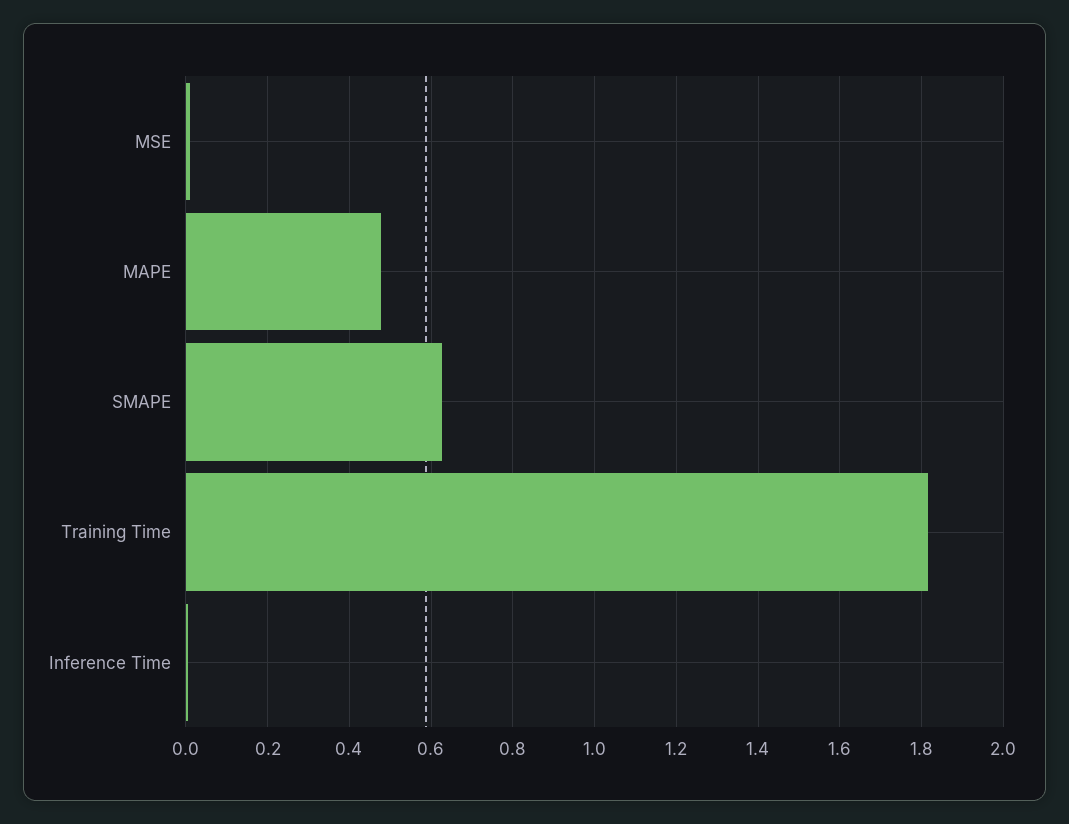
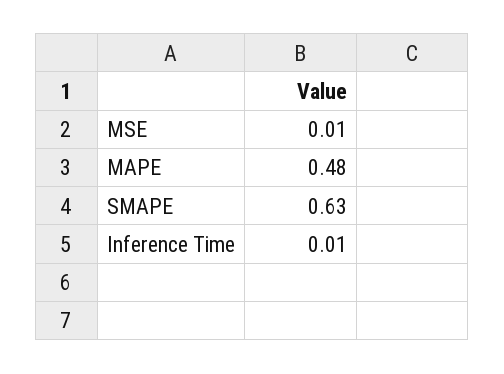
  {
    "MSE": 0.01,
    "MAPE": 0.48,
    "SMAPE": 0.63,
-   "Training Time": 1.82,
    "Inference Time": 0.01
  }

